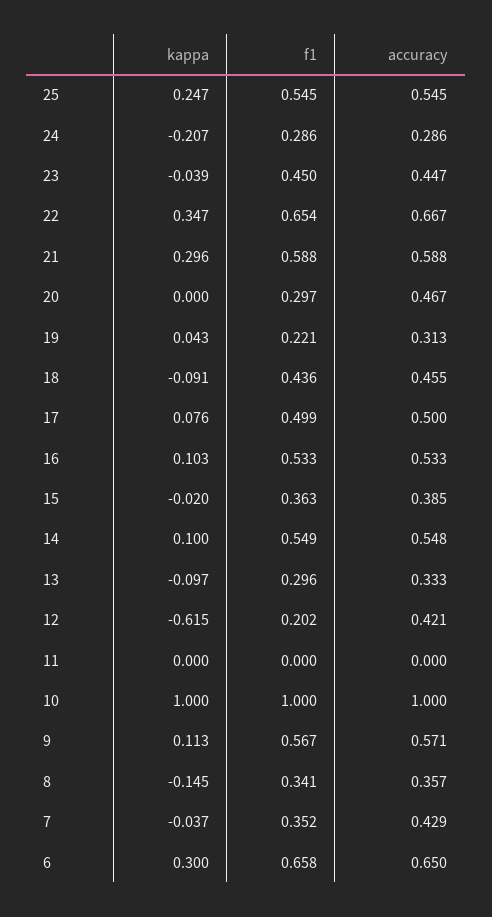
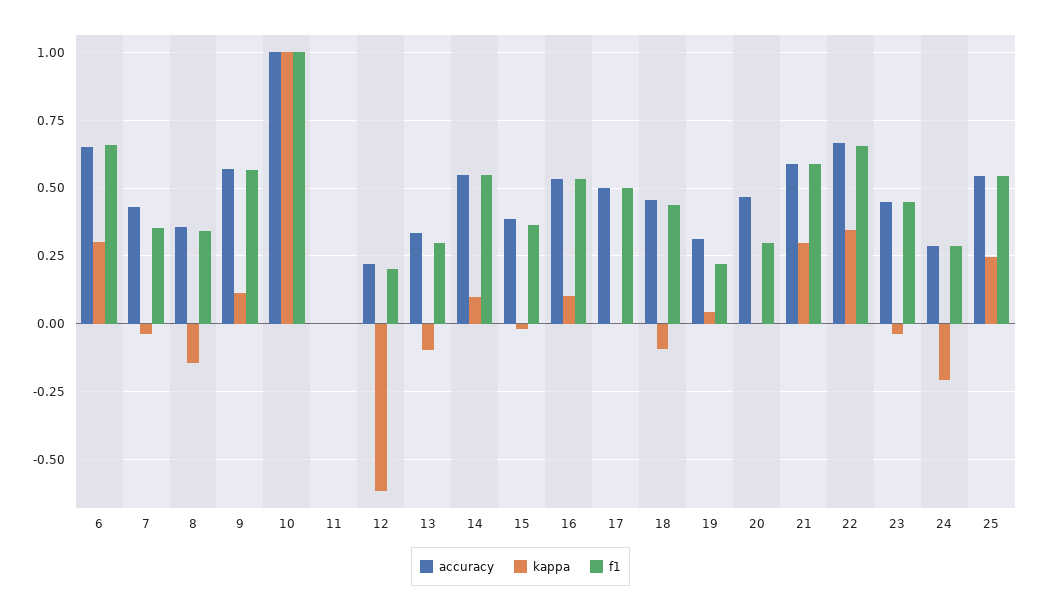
  {
    "kappa": {
      "25": 0.247,
      "24": -0.207,
      "23": -0.039,
      "22": 0.347,
      "21": 0.296,
      "20": 0,
      "19": 0.043,
      "18": -0.091,
-     "17": 0.076,
+     "17": 0,
      "16": 0.103,
      "15": -0.02,
      "14": 0.1,
      "13": -0.097,
      "12": -0.615,
      "11": 0,
      "10": 1,
      "9": 0.113,
      "8": -0.145,
      "7": -0.037,
      "6": 0.3
    },
    "f1": {
      "25": 0.545,
      "24": 0.286,
      "23": 0.45,
      "22": 0.654,
      "21": 0.588,
      "20": 0.297,
      "19": 0.221,
      "18": 0.436,
      "17": 0.499,
      "16": 0.533,
      "15": 0.363,
      "14": 0.549,
      "13": 0.296,
      "12": 0.202,
      "11": 0,
      "10": 1,
      "9": 0.567,
      "8": 0.341,
      "7": 0.352,
      "6": 0.658
    },
    "accuracy": {
      "25": 0.545,
      "24": 0.286,
      "23": 0.447,
      "22": 0.667,
      "21": 0.588,
      "20": 0.467,
      "19": 0.313,
      "18": 0.455,
      "17": 0.5,
      "16": 0.533,
      "15": 0.385,
      "14": 0.548,
      "13": 0.333,
-     "12": 0.421,
+     "12": 0.225,
      "11": 0,
      "10": 1,
      "9": 0.571,
      "8": 0.357,
      "7": 0.429,
      "6": 0.65
    }
  }

